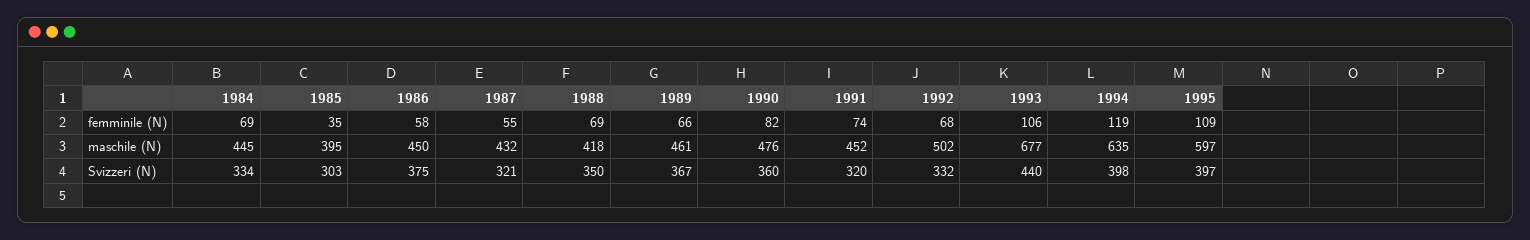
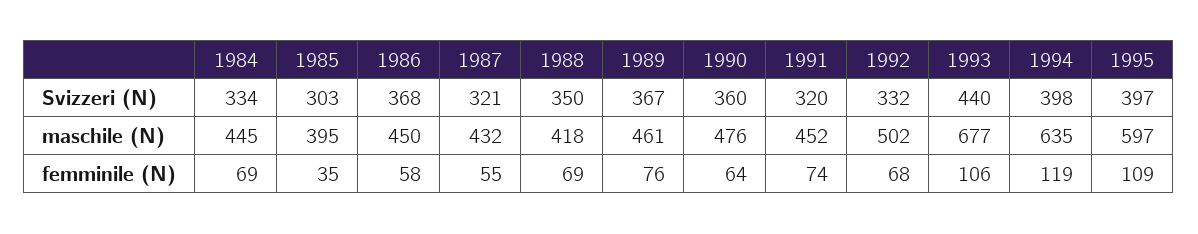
  {
    "1984": {
      "femminile (N)": 69,
      "maschile (N)": 445,
      "Svizzeri (N)": 334
    },
    "1985": {
      "femminile (N)": 35,
      "maschile (N)": 395,
      "Svizzeri (N)": 303
    },
    "1986": {
      "femminile (N)": 58,
      "maschile (N)": 450,
-     "Svizzeri (N)": 375
+     "Svizzeri (N)": 368
    },
    "1987": {
      "femminile (N)": 55,
      "maschile (N)": 432,
      "Svizzeri (N)": 321
    },
    "1988": {
      "femminile (N)": 69,
      "maschile (N)": 418,
      "Svizzeri (N)": 350
    },
    "1989": {
-     "femminile (N)": 66,
+     "femminile (N)": 76,
      "maschile (N)": 461,
      "Svizzeri (N)": 367
    },
    "1990": {
-     "femminile (N)": 82,
+     "femminile (N)": 64,
      "maschile (N)": 476,
      "Svizzeri (N)": 360
    },
    "1991": {
      "femminile (N)": 74,
      "maschile (N)": 452,
      "Svizzeri (N)": 320
    },
    "1992": {
      "femminile (N)": 68,
      "maschile (N)": 502,
      "Svizzeri (N)": 332
    },
    "1993": {
      "femminile (N)": 106,
      "maschile (N)": 677,
      "Svizzeri (N)": 440
    },
    "1994": {
      "femminile (N)": 119,
      "maschile (N)": 635,
      "Svizzeri (N)": 398
    },
    "1995": {
      "femminile (N)": 109,
      "maschile (N)": 597,
      "Svizzeri (N)": 397
    }
  }

